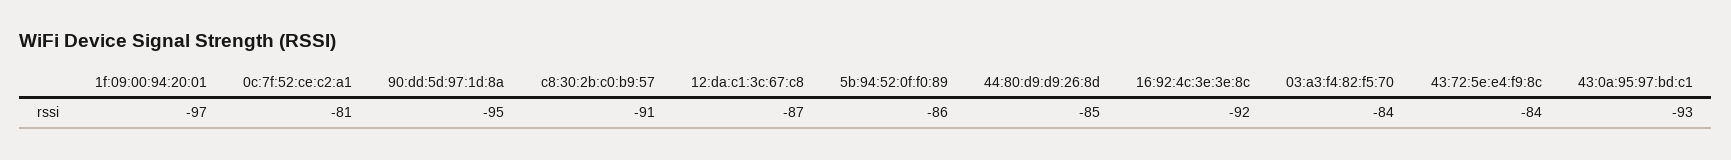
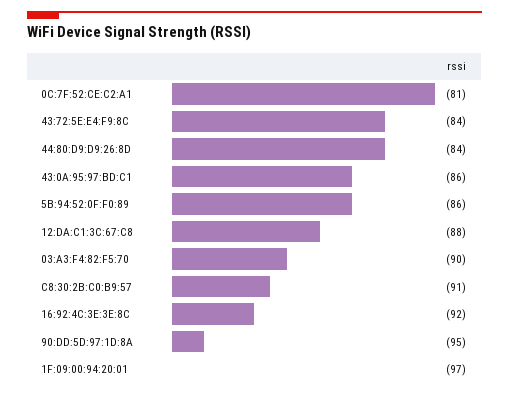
  {
    "1f:09:00:94:20:01": -97,
    "0c:7f:52:ce:c2:a1": -81,
    "90:dd:5d:97:1d:8a": -95,
    "c8:30:2b:c0:b9:57": -91,
-   "12:da:c1:3c:67:c8": -87,
+   "12:da:c1:3c:67:c8": -88,
    "5b:94:52:0f:f0:89": -86,
-   "44:80:d9:d9:26:8d": -85,
+   "44:80:d9:d9:26:8d": -84,
    "16:92:4c:3e:3e:8c": -92,
-   "03:a3:f4:82:f5:70": -84,
+   "03:a3:f4:82:f5:70": -90,
    "43:72:5e:e4:f9:8c": -84,
-   "43:0a:95:97:bd:c1": -93
+   "43:0a:95:97:bd:c1": -86
  }

